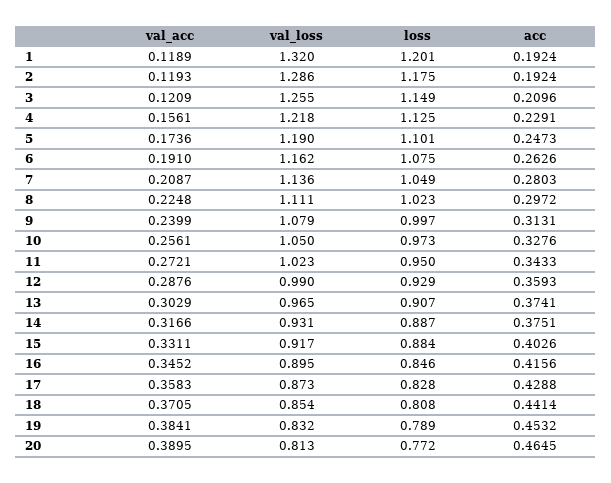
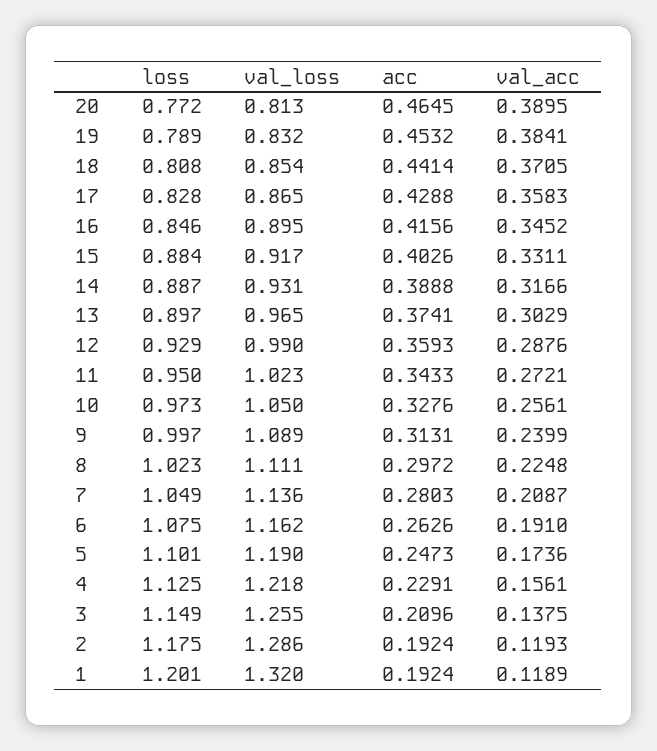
  {
    "val_acc": {
      "1": 0.1189,
      "2": 0.1193,
-     "3": 0.1209,
+     "3": 0.1375,
      "4": 0.1561,
      "5": 0.1736,
      "6": 0.191,
      "7": 0.2087,
      "8": 0.2248,
      "9": 0.2399,
      "10": 0.2561,
      "11": 0.2721,
      "12": 0.2876,
      "13": 0.3029,
      "14": 0.3166,
      "15": 0.3311,
      "16": 0.3452,
      "17": 0.3583,
      "18": 0.3705,
      "19": 0.3841,
      "20": 0.3895
    },
    "val_loss": {
      "1": 1.32,
      "2": 1.286,
      "3": 1.255,
      "4": 1.218,
      "5": 1.19,
      "6": 1.162,
      "7": 1.136,
      "8": 1.111,
-     "9": 1.079,
+     "9": 1.089,
      "10": 1.05,
      "11": 1.023,
      "12": 0.99,
      "13": 0.965,
      "14": 0.931,
      "15": 0.917,
      "16": 0.895,
-     "17": 0.873,
+     "17": 0.865,
      "18": 0.854,
      "19": 0.832,
      "20": 0.813
    },
    "loss": {
      "1": 1.201,
      "2": 1.175,
      "3": 1.149,
      "4": 1.125,
      "5": 1.101,
      "6": 1.075,
      "7": 1.049,
      "8": 1.023,
      "9": 0.997,
      "10": 0.973,
      "11": 0.95,
      "12": 0.929,
-     "13": 0.907,
+     "13": 0.897,
      "14": 0.887,
      "15": 0.884,
      "16": 0.846,
      "17": 0.828,
      "18": 0.808,
      "19": 0.789,
      "20": 0.772
    },
    "acc": {
      "1": 0.1924,
      "2": 0.1924,
      "3": 0.2096,
      "4": 0.2291,
      "5": 0.2473,
      "6": 0.2626,
      "7": 0.2803,
      "8": 0.2972,
      "9": 0.3131,
      "10": 0.3276,
      "11": 0.3433,
      "12": 0.3593,
      "13": 0.3741,
-     "14": 0.3751,
+     "14": 0.3888,
      "15": 0.4026,
      "16": 0.4156,
      "17": 0.4288,
      "18": 0.4414,
      "19": 0.4532,
      "20": 0.4645
    }
  }

